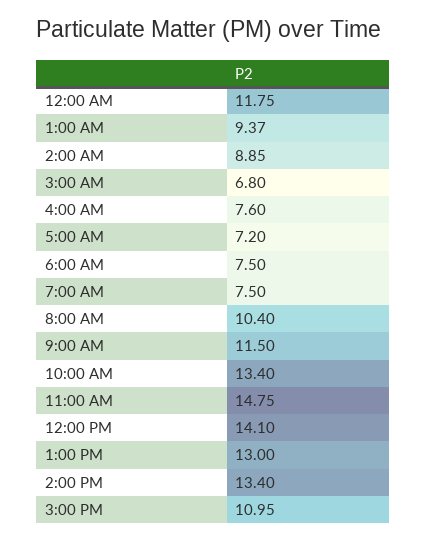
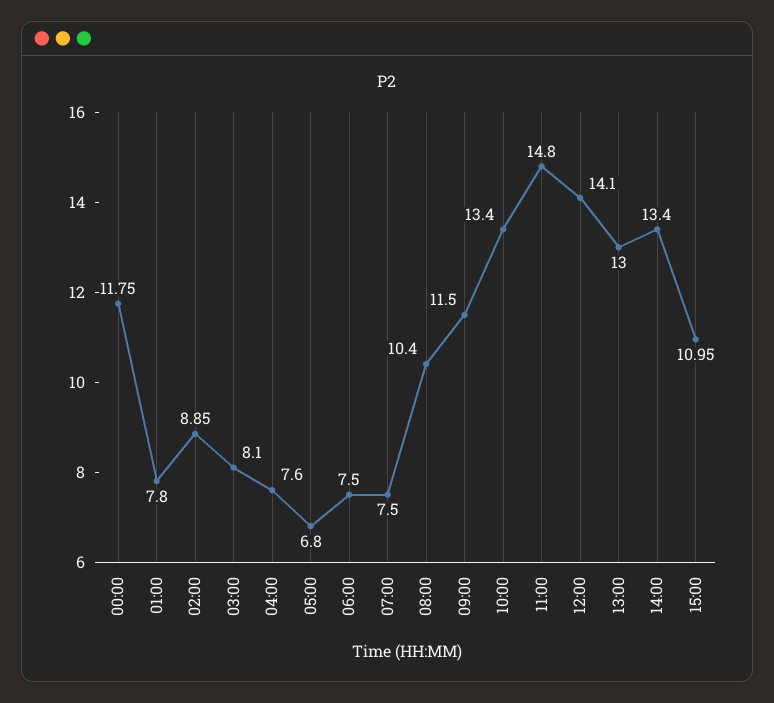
  {
    "12:00 AM": 11.75,
-   "1:00 AM": 9.37,
+   "1:00 AM": 7.8,
    "2:00 AM": 8.85,
-   "3:00 AM": 6.8,
+   "3:00 AM": 8.1,
    "4:00 AM": 7.6,
-   "5:00 AM": 7.2,
+   "5:00 AM": 6.8,
    "6:00 AM": 7.5,
    "7:00 AM": 7.5,
    "8:00 AM": 10.4,
    "9:00 AM": 11.5,
    "10:00 AM": 13.4,
-   "11:00 AM": 14.75,
+   "11:00 AM": 14.8,
    "12:00 PM": 14.1,
    "1:00 PM": 13,
    "2:00 PM": 13.4,
    "3:00 PM": 10.95
  }

